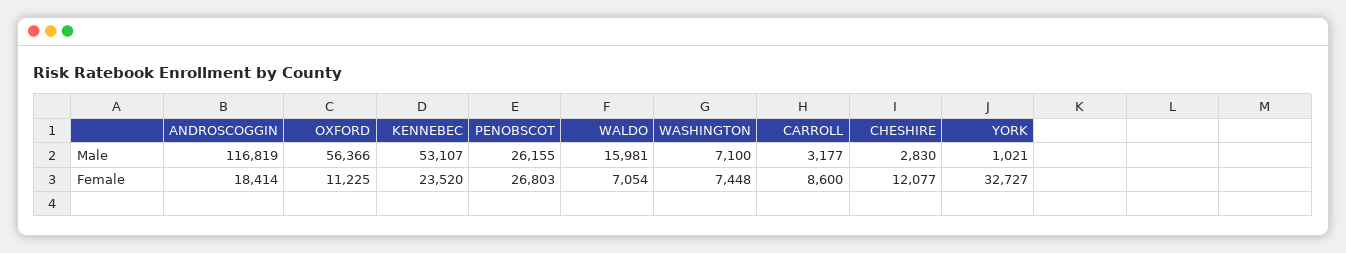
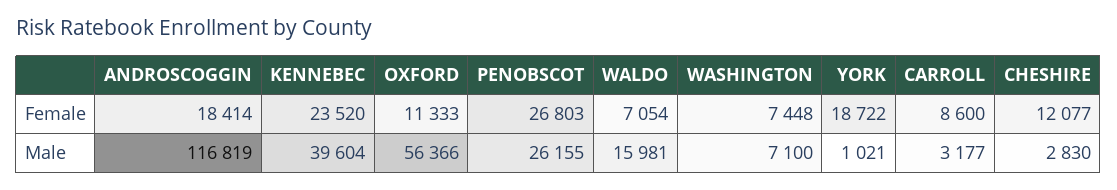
  {
    "ANDROSCOGGIN": {
      "Male": 116819,
      "Female": 18414
    },
    "OXFORD": {
      "Male": 56366,
-     "Female": 11225
+     "Female": 11333
    },
    "KENNEBEC": {
-     "Male": 53107,
+     "Male": 39604,
      "Female": 23520
    },
    "PENOBSCOT": {
      "Male": 26155,
      "Female": 26803
    },
    "WALDO": {
      "Male": 15981,
      "Female": 7054
    },
    "WASHINGTON": {
      "Male": 7100,
      "Female": 7448
    },
    "CARROLL": {
      "Male": 3177,
      "Female": 8600
    },
    "CHESHIRE": {
      "Male": 2830,
      "Female": 12077
    },
    "YORK": {
      "Male": 1021,
-     "Female": 32727
+     "Female": 18722
    }
  }

